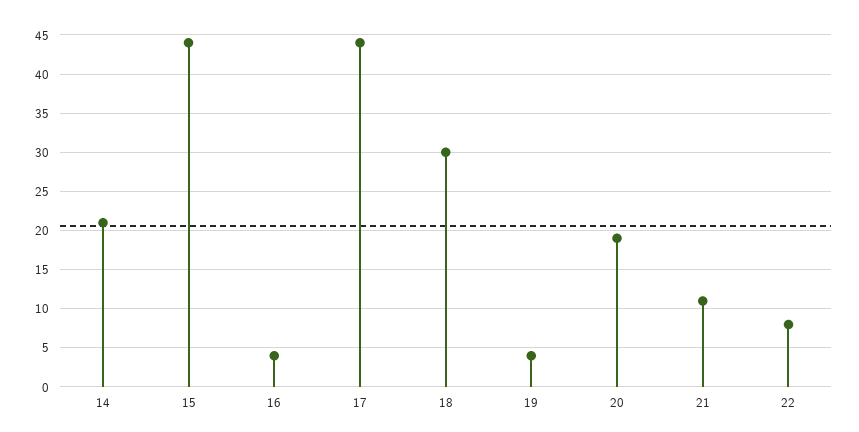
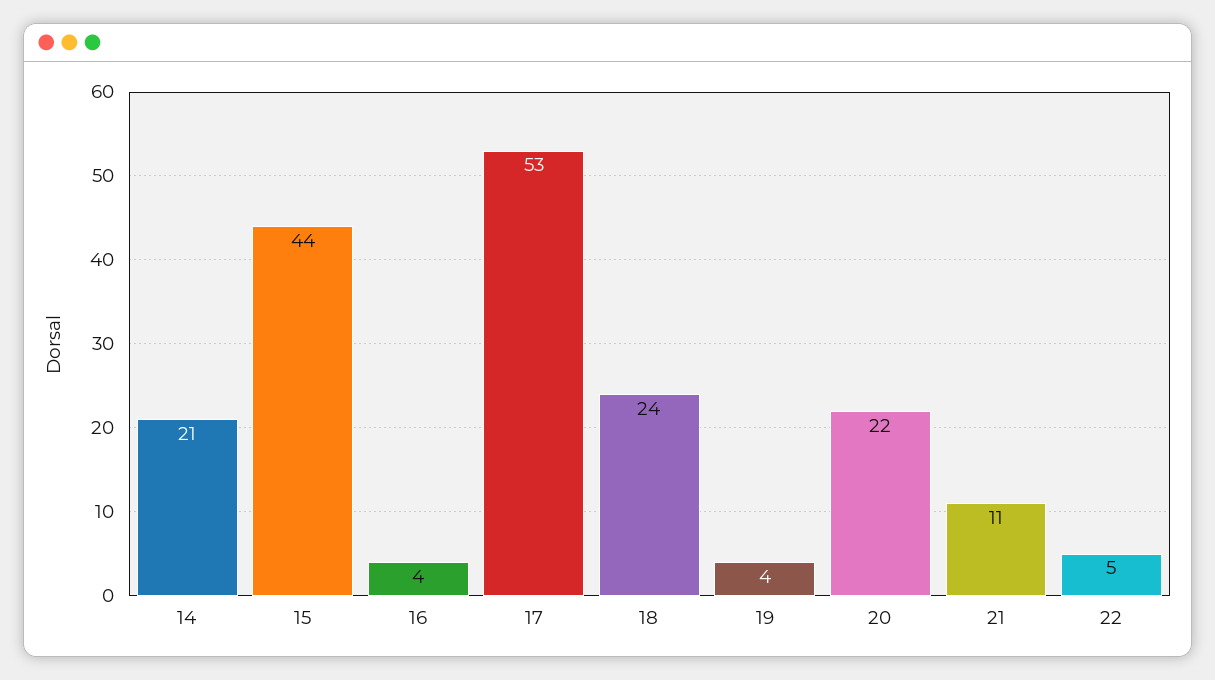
  {
    "14": 21,
    "15": 44,
    "16": 4,
-   "17": 44,
+   "17": 53,
-   "18": 30,
+   "18": 24,
    "19": 4,
-   "20": 19,
+   "20": 22,
    "21": 11,
-   "22": 8
+   "22": 5
  }

